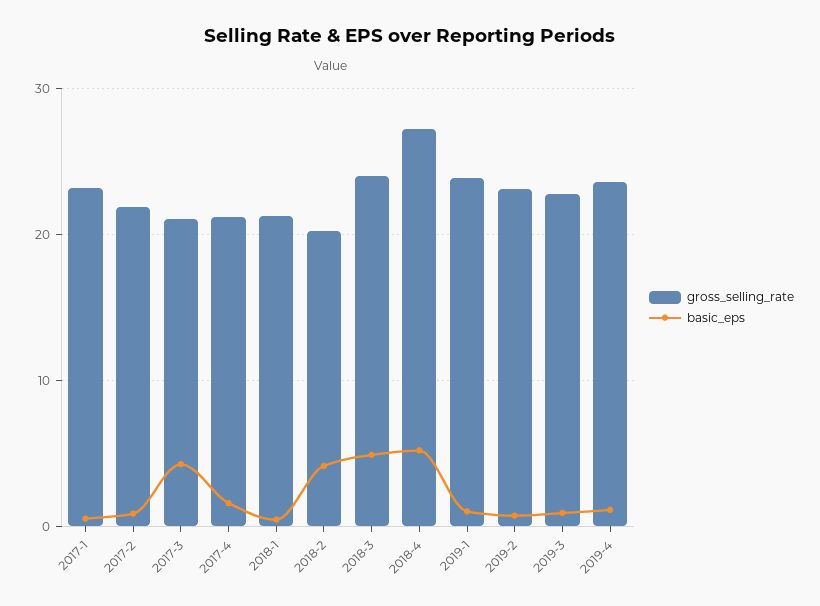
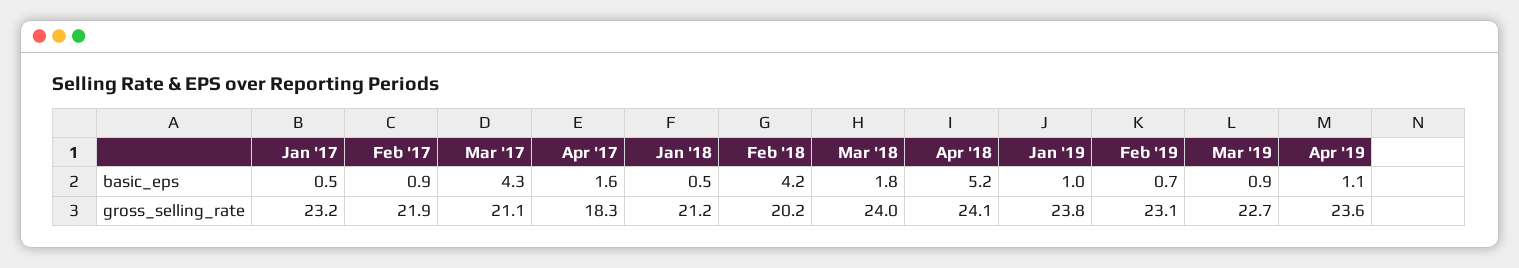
  {
    "gross_selling_rate": {
      "2017-1": 23.2,
      "2017-2": 21.9,
      "2017-3": 21.1,
-     "2017-4": 21,
+     "2017-4": 18.3,
      "2018-1": 21.2,
      "2018-2": 20.2,
      "2018-3": 24,
-     "2018-4": 27,
+     "2018-4": 24.1,
      "2019-1": 23.8,
      "2019-2": 23.1,
      "2019-3": 22.7,
      "2019-4": 23.6
    },
    "basic_eps": {
      "2017-1": 0.5,
      "2017-2": 0.9,
      "2017-3": 4.3,
      "2017-4": 1.6,
      "2018-1": 0.5,
      "2018-2": 4.2,
-     "2018-3": 5,
+     "2018-3": 1.8,
      "2018-4": 5.2,
      "2019-1": 1,
      "2019-2": 0.7,
      "2019-3": 0.9,
      "2019-4": 1.1
    }
  }

